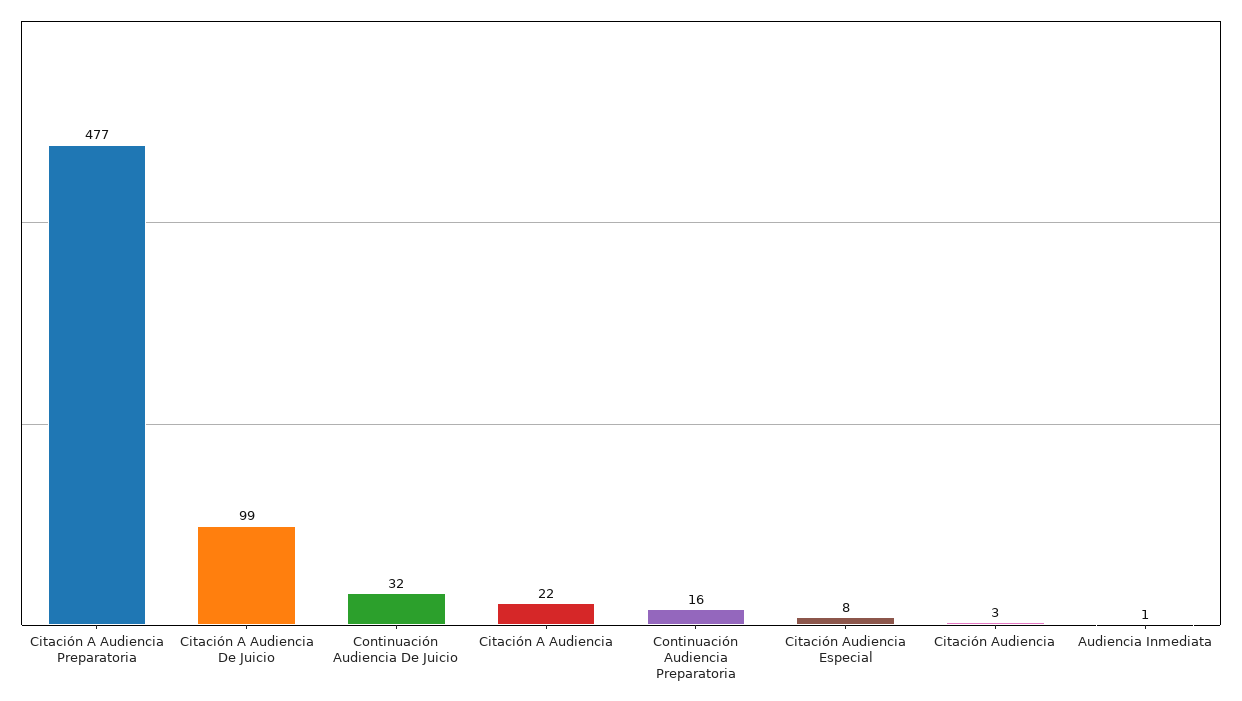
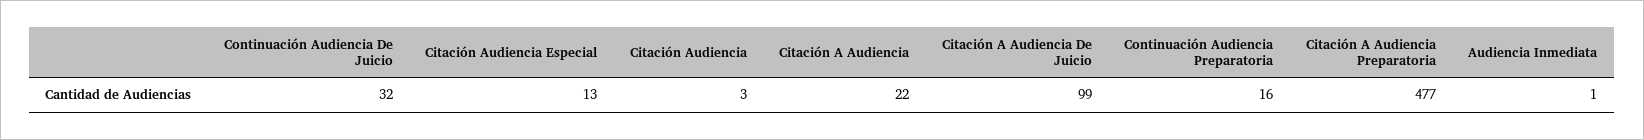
  {
    "Citación A Audiencia Preparatoria": 477,
    "Citación A Audiencia De Juicio": 99,
    "Continuación Audiencia De Juicio": 32,
    "Citación A Audiencia": 22,
    "Continuación Audiencia Preparatoria": 16,
-   "Citación Audiencia Especial": 8,
+   "Citación Audiencia Especial": 13,
    "Citación Audiencia": 3,
    "Audiencia Inmediata": 1
  }

